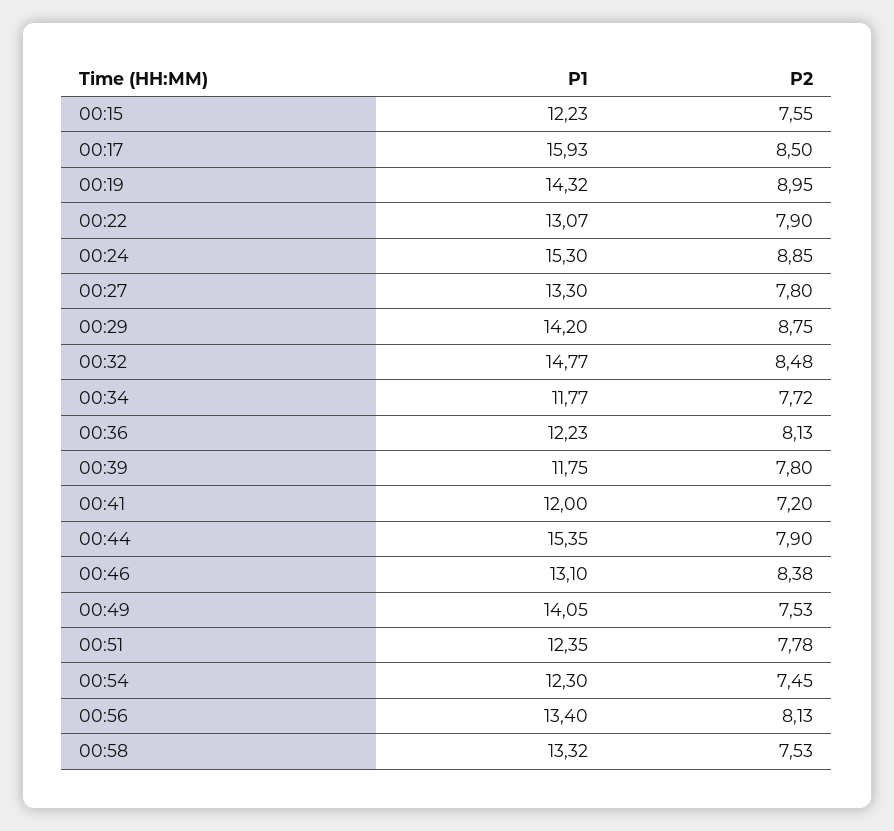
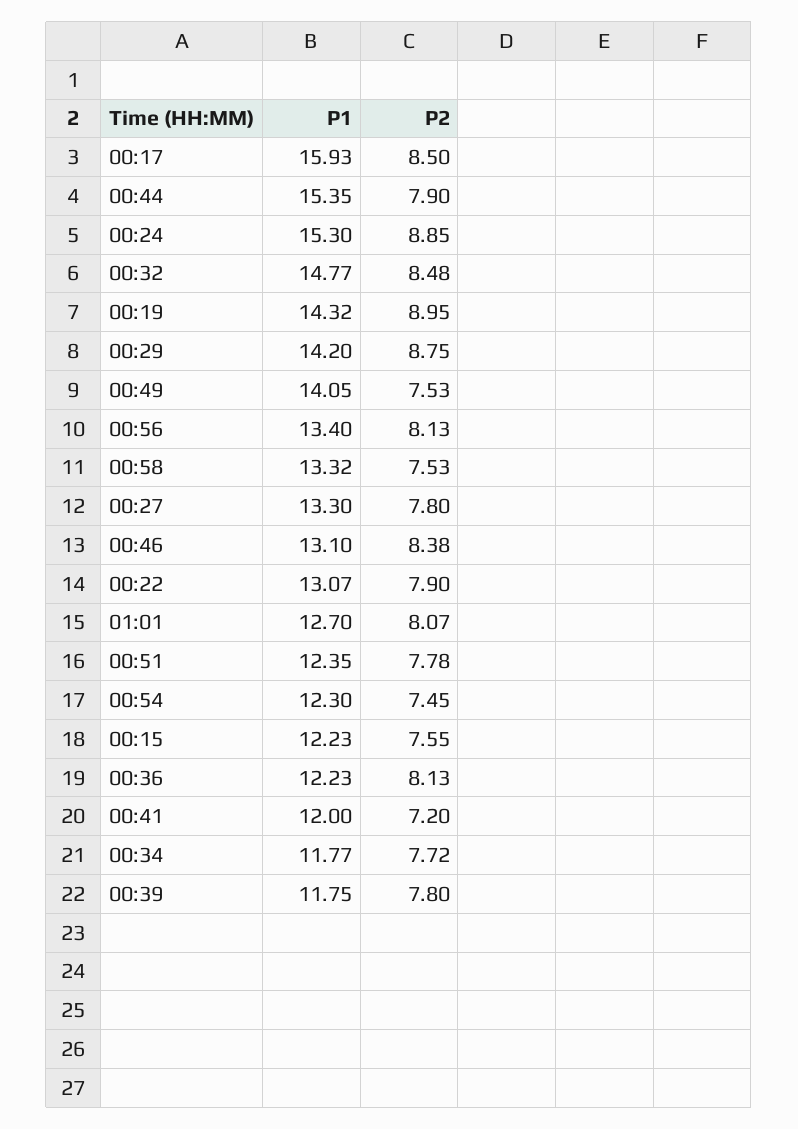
  {
    "P1": {
      "00:15": 12.23,
      "00:17": 15.93,
      "00:19": 14.32,
      "00:22": 13.07,
      "00:24": 15.3,
      "00:27": 13.3,
      "00:29": 14.2,
      "00:32": 14.77,
      "00:34": 11.77,
      "00:36": 12.23,
      "00:39": 11.75,
      "00:41": 12,
      "00:44": 15.35,
      "00:46": 13.1,
      "00:49": 14.05,
      "00:51": 12.35,
      "00:54": 12.3,
      "00:56": 13.4,
-     "00:58": 13.32
+     "00:58": 13.32,
+     "01:01": 12.7
    },
    "P2": {
      "00:15": 7.55,
      "00:17": 8.5,
      "00:19": 8.95,
      "00:22": 7.9,
      "00:24": 8.85,
      "00:27": 7.8,
      "00:29": 8.75,
      "00:32": 8.48,
      "00:34": 7.72,
      "00:36": 8.13,
      "00:39": 7.8,
      "00:41": 7.2,
      "00:44": 7.9,
      "00:46": 8.38,
      "00:49": 7.53,
      "00:51": 7.78,
      "00:54": 7.45,
      "00:56": 8.13,
-     "00:58": 7.53
+     "00:58": 7.53,
+     "01:01": 8.07
    }
  }

